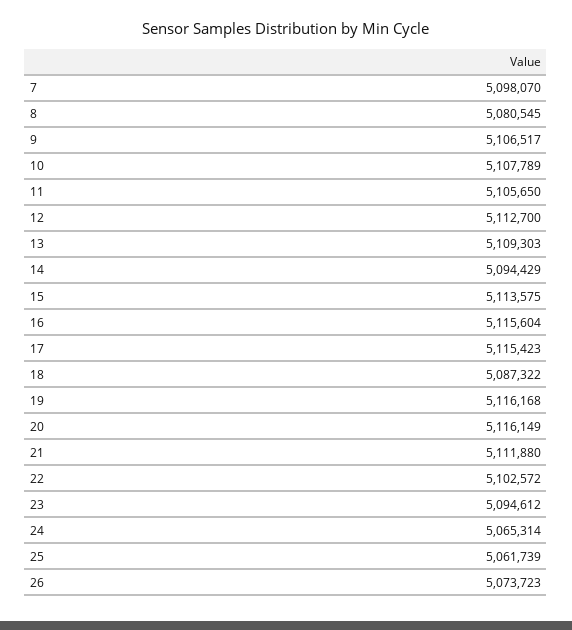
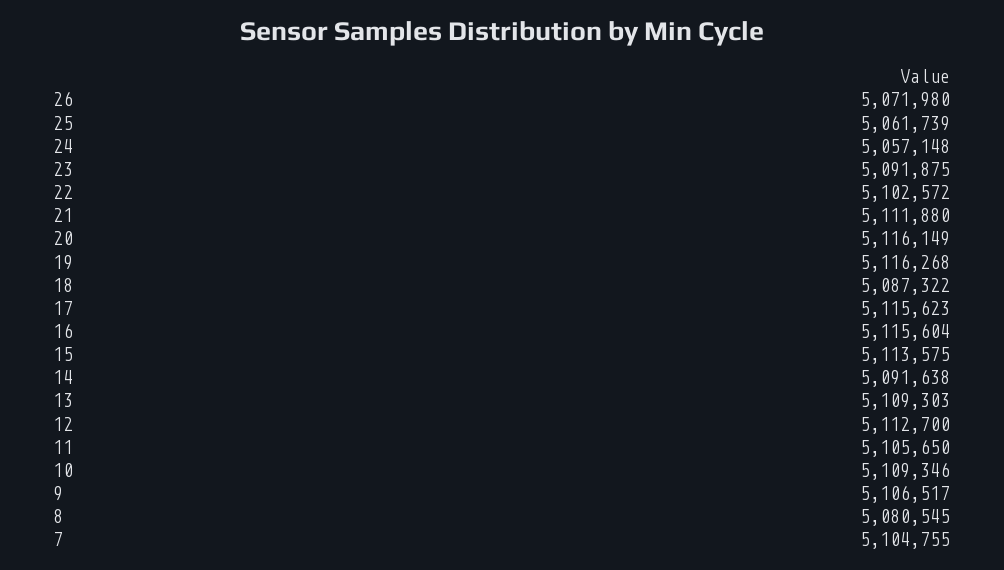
  {
-   "7": 5098070,
+   "7": 5104755,
    "8": 5080545,
    "9": 5106517,
-   "10": 5107789,
+   "10": 5109346,
    "11": 5105650,
    "12": 5112700,
    "13": 5109303,
-   "14": 5094429,
+   "14": 5091638,
    "15": 5113575,
    "16": 5115604,
-   "17": 5115423,
+   "17": 5115623,
    "18": 5087322,
-   "19": 5116168,
+   "19": 5116268,
    "20": 5116149,
    "21": 5111880,
    "22": 5102572,
-   "23": 5094612,
+   "23": 5091875,
-   "24": 5065314,
+   "24": 5057148,
    "25": 5061739,
-   "26": 5073723
+   "26": 5071980
  }

